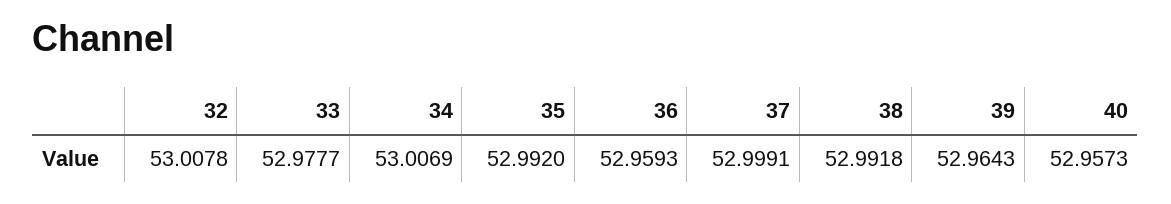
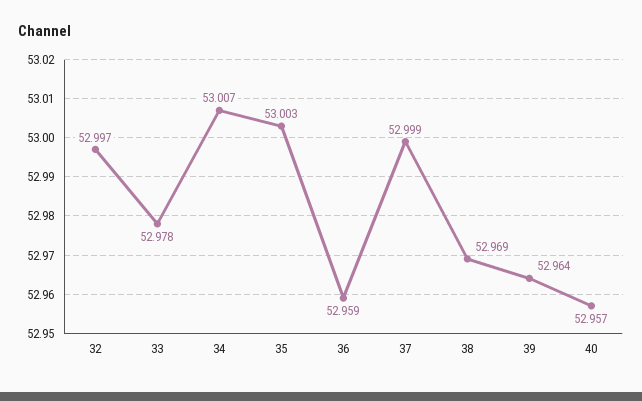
  {
-   "32": 53.0078,
+   "32": 52.997,
    "33": 52.9777,
    "34": 53.0069,
-   "35": 52.992,
+   "35": 53.003,
    "36": 52.9593,
    "37": 52.9991,
-   "38": 52.9918,
+   "38": 52.969,
    "39": 52.9643,
    "40": 52.9573
  }

